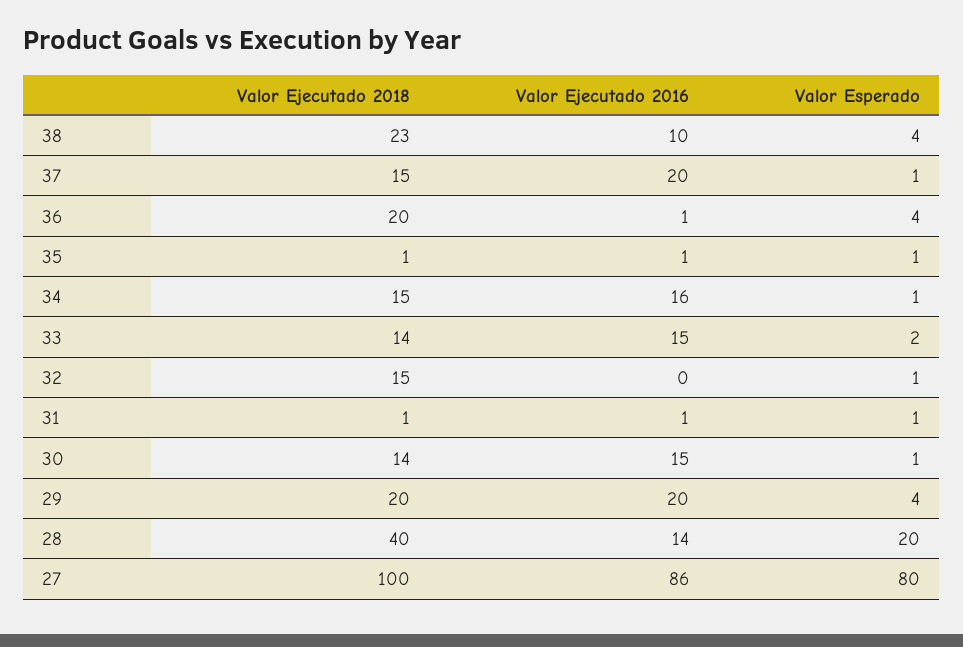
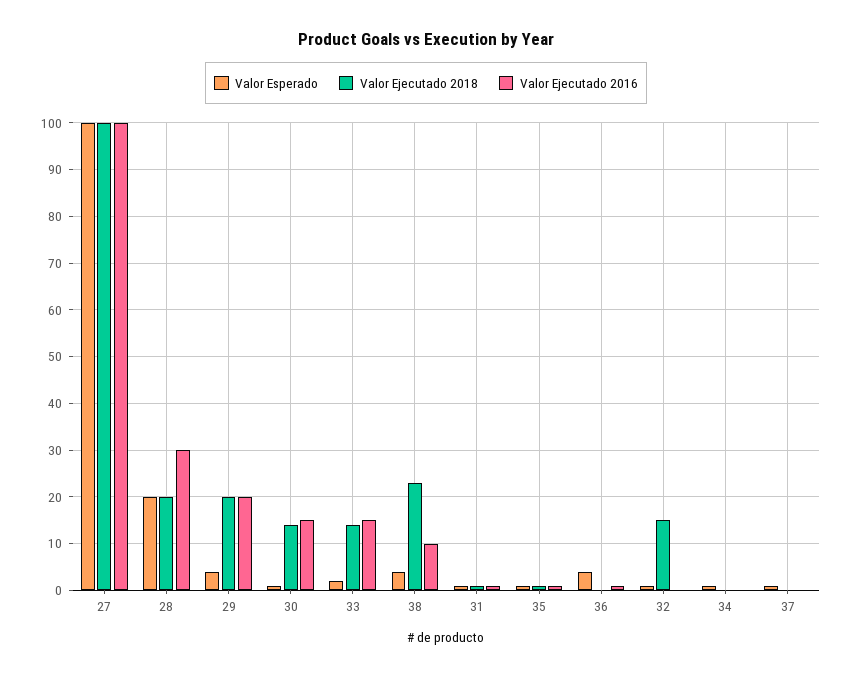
  {
    "Valor Ejecutado 2018": {
      "38": 23,
-     "37": 15,
+     "37": 0,
-     "36": 20,
+     "36": 0,
      "35": 1,
-     "34": 15,
+     "34": 0,
      "33": 14,
      "32": 15,
      "31": 1,
      "30": 14,
      "29": 20,
-     "28": 40,
+     "28": 20,
      "27": 100
    },
    "Valor Ejecutado 2016": {
      "38": 10,
-     "37": 20,
+     "37": 0,
      "36": 1,
      "35": 1,
-     "34": 16,
+     "34": 0,
      "33": 15,
      "32": 0,
      "31": 1,
      "30": 15,
      "29": 20,
-     "28": 14,
+     "28": 30,
-     "27": 86
+     "27": 100
    },
    "Valor Esperado": {
      "38": 4,
      "37": 1,
      "36": 4,
      "35": 1,
      "34": 1,
      "33": 2,
      "32": 1,
      "31": 1,
      "30": 1,
      "29": 4,
      "28": 20,
-     "27": 80
+     "27": 100
    }
  }

